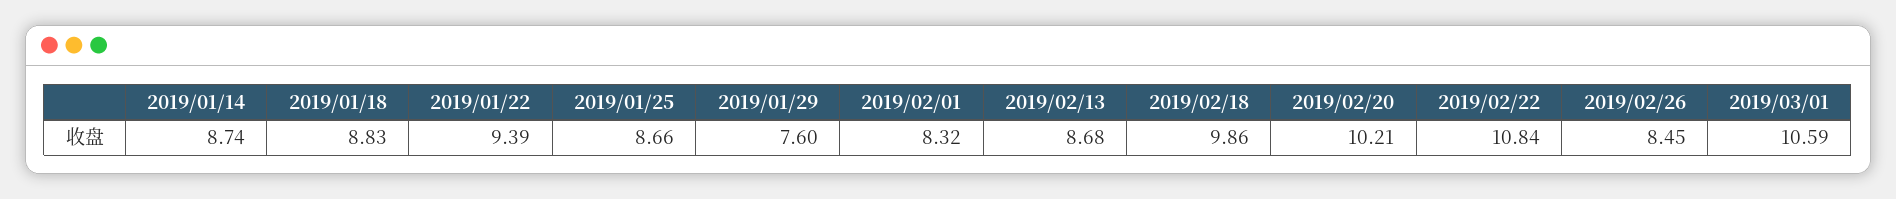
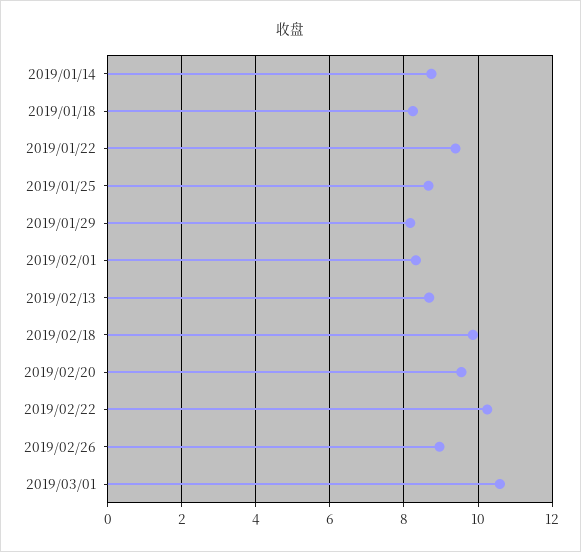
  {
    "2019/01/14": 8.74,
-   "2019/01/18": 8.83,
+   "2019/01/18": 8.2,
    "2019/01/22": 9.39,
    "2019/01/25": 8.66,
-   "2019/01/29": 7.6,
+   "2019/01/29": 8.2,
    "2019/02/01": 8.32,
    "2019/02/13": 8.68,
    "2019/02/18": 9.86,
-   "2019/02/20": 10.21,
+   "2019/02/20": 9.6,
-   "2019/02/22": 10.84,
+   "2019/02/22": 10.2,
-   "2019/02/26": 8.45,
+   "2019/02/26": 9,
    "2019/03/01": 10.59
  }

